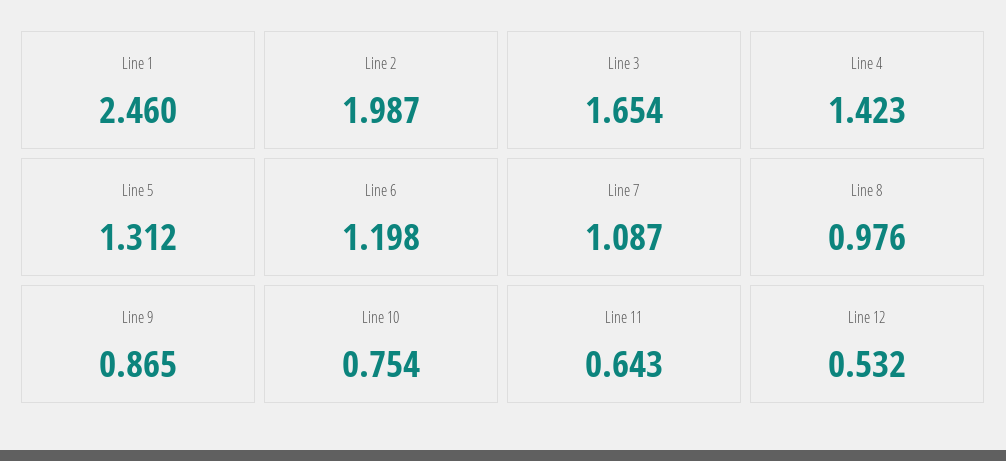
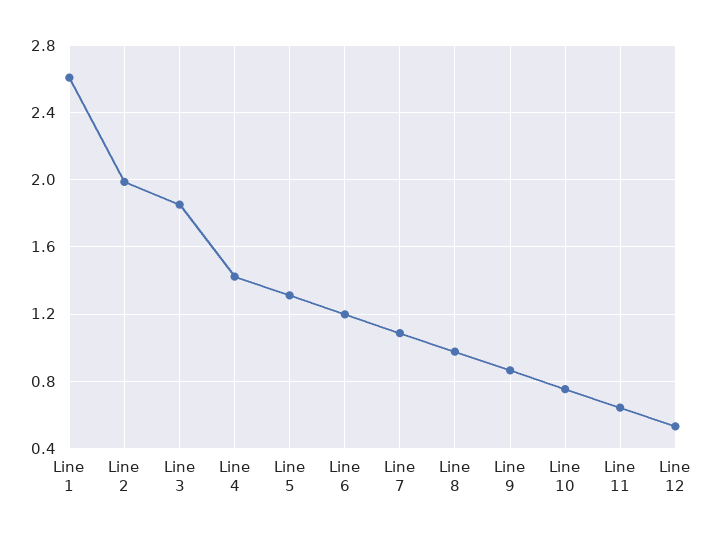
  {
-   "Line 1": 2.46,
+   "Line 1": 2.6,
    "Line 2": 1.987,
-   "Line 3": 1.654,
+   "Line 3": 1.85,
    "Line 4": 1.423,
    "Line 5": 1.312,
    "Line 6": 1.198,
    "Line 7": 1.087,
    "Line 8": 0.976,
    "Line 9": 0.865,
    "Line 10": 0.754,
    "Line 11": 0.643,
    "Line 12": 0.532
  }

